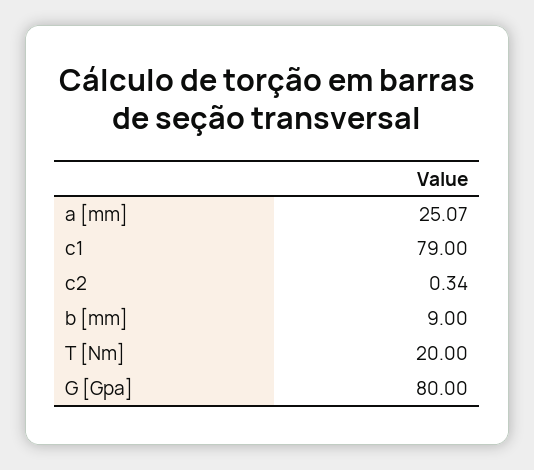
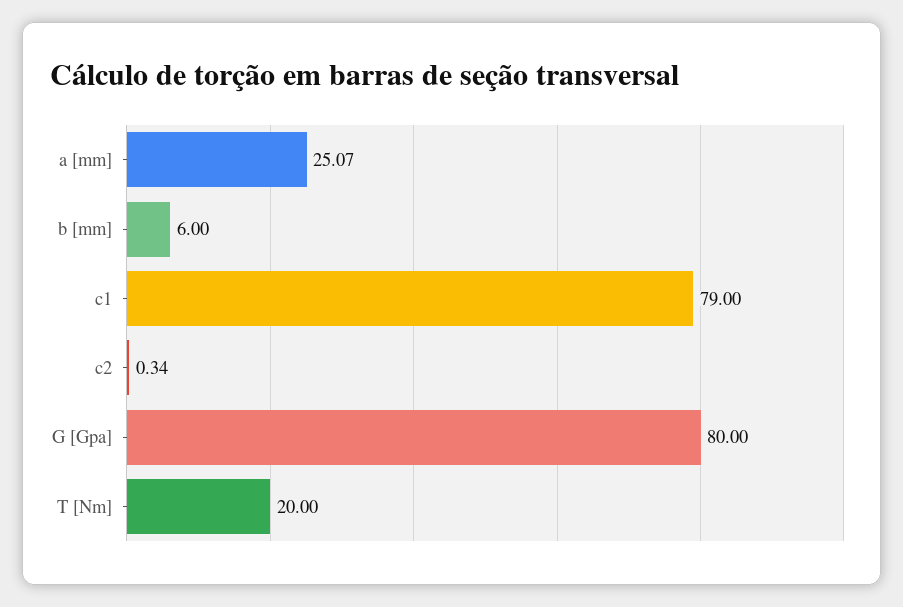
  {
    "a [mm]": 25.07,
    "c1": 79,
    "c2": 0.34,
-   "b [mm]": 9,
+   "b [mm]": 6,
    "T [Nm]": 20,
    "G [Gpa]": 80
  }

